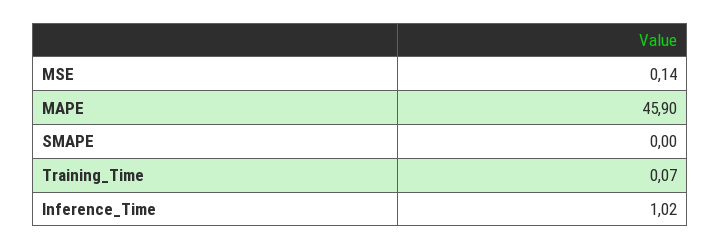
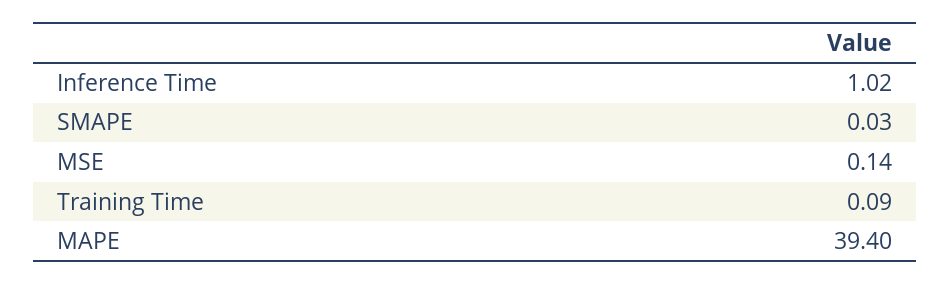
  {
    "MSE": 0.14,
-   "MAPE": 45.9,
+   "MAPE": 39.4,
-   "SMAPE": 0,
+   "SMAPE": 0.03,
-   "Training_Time": 0.07,
+   "Training_Time": 0.09,
    "Inference_Time": 1.02
  }

